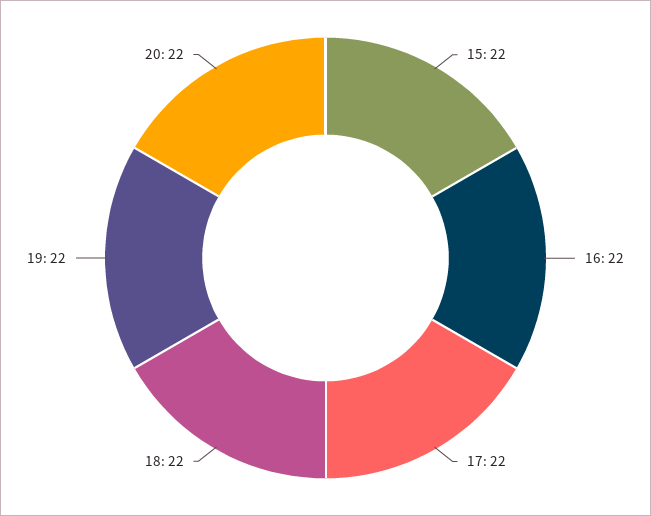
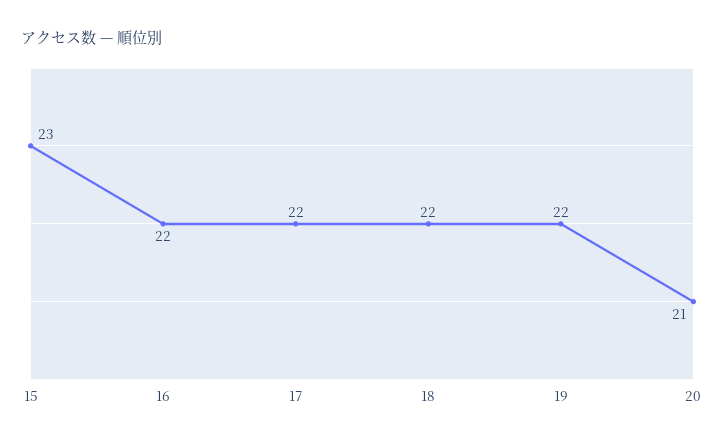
  {
-   "15": 22,
+   "15": 23,
    "16": 22,
    "17": 22,
    "18": 22,
    "19": 22,
-   "20": 22
+   "20": 21
  }

